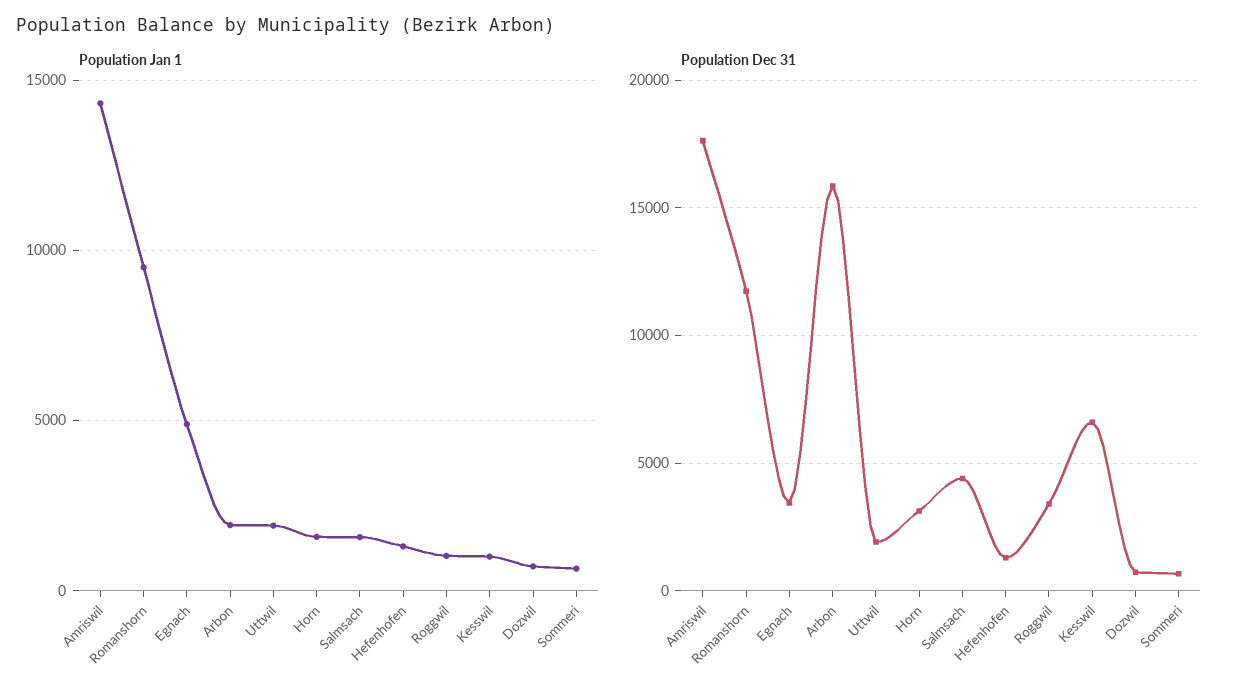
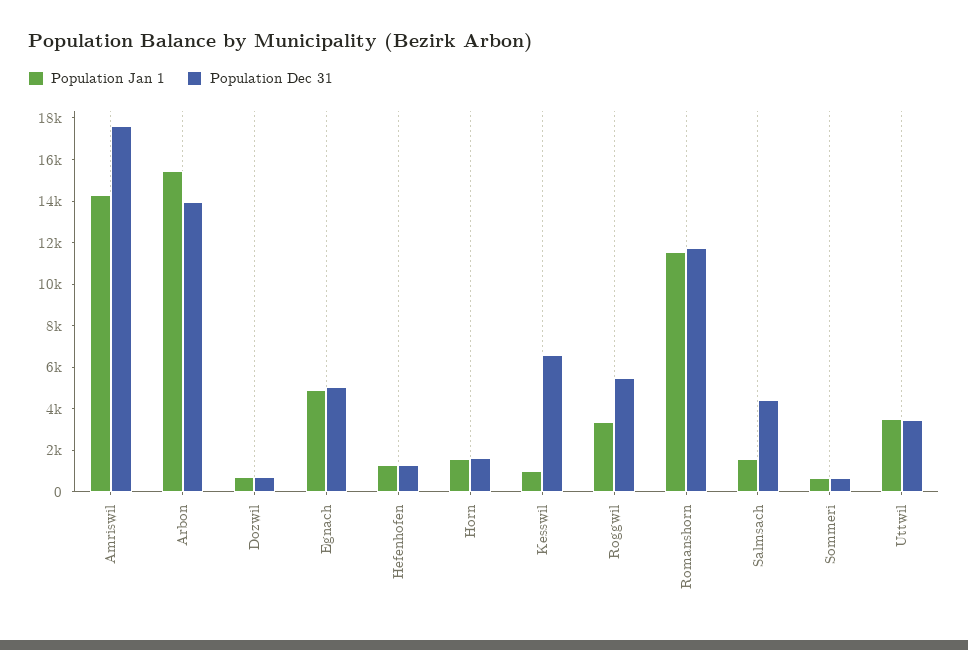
  {
    "Population Jan 1": {
      "Amriswil": 14500,
-     "Romanshorn": 9500,
+     "Romanshorn": 11500,
      "Egnach": 5000,
-     "Arbon": 2000,
+     "Arbon": 15500,
-     "Uttwil": 2000,
+     "Uttwil": 3500,
      "Horn": 1500,
      "Salmsach": 1500,
      "Hefenhofen": 1500,
-     "Roggwil": 1000,
+     "Roggwil": 3500,
      "Kesswil": 1000,
      "Dozwil": 500,
      "Sommeri": 500
    },
    "Population Dec 31": {
      "Amriswil": 17500,
      "Romanshorn": 11500,
-     "Egnach": 3500,
+     "Egnach": 5000,
-     "Arbon": 16000,
+     "Arbon": 14000,
-     "Uttwil": 2000,
+     "Uttwil": 3500,
-     "Horn": 3000,
+     "Horn": 1500,
      "Salmsach": 4500,
      "Hefenhofen": 1500,
-     "Roggwil": 3500,
+     "Roggwil": 5500,
      "Kesswil": 6500,
      "Dozwil": 500,
      "Sommeri": 500
    }
  }

